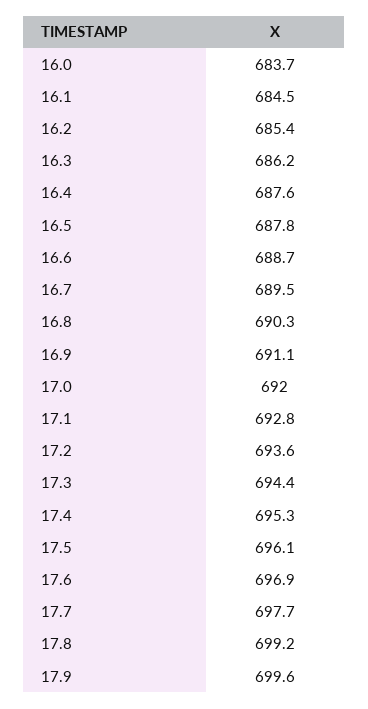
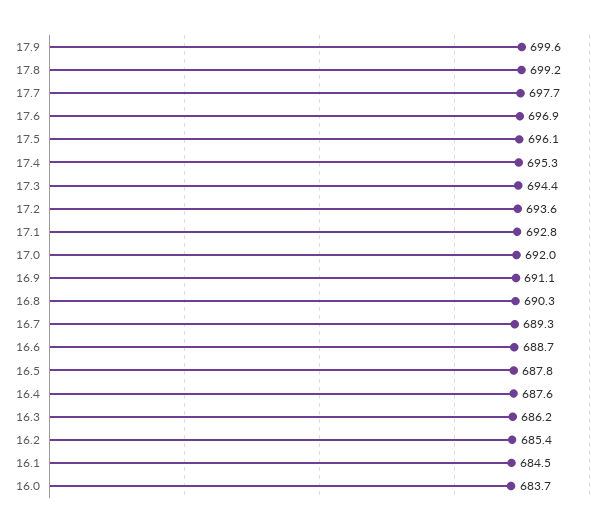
  {
    "16.0": 683.7,
    "16.1": 684.5,
    "16.2": 685.4,
    "16.3": 686.2,
    "16.4": 687.6,
    "16.5": 687.8,
    "16.6": 688.7,
-   "16.7": 689.5,
+   "16.7": 689.3,
    "16.8": 690.3,
    "16.9": 691.1,
    "17.0": 692,
    "17.1": 692.8,
    "17.2": 693.6,
    "17.3": 694.4,
    "17.4": 695.3,
    "17.5": 696.1,
    "17.6": 696.9,
    "17.7": 697.7,
    "17.8": 699.2,
    "17.9": 699.6
  }

